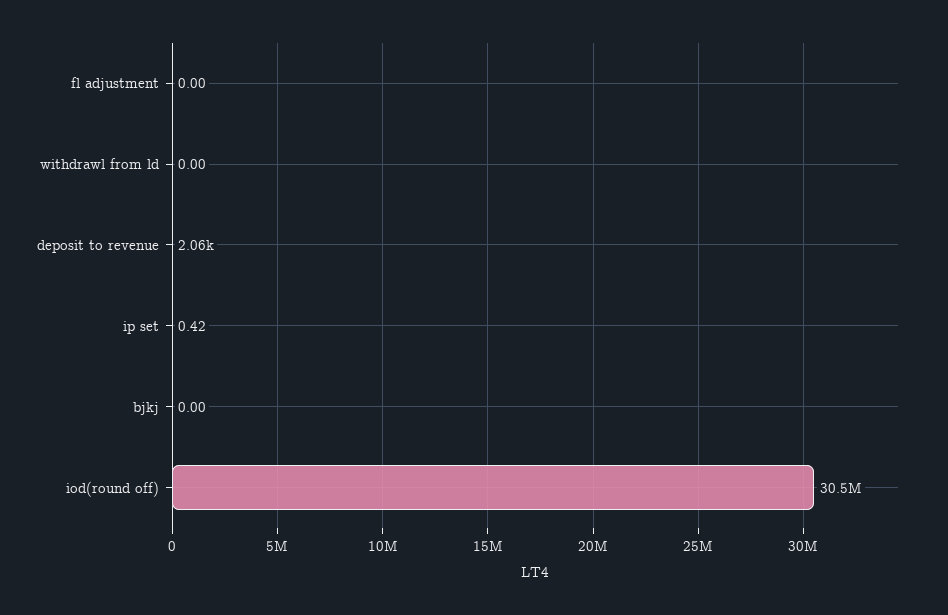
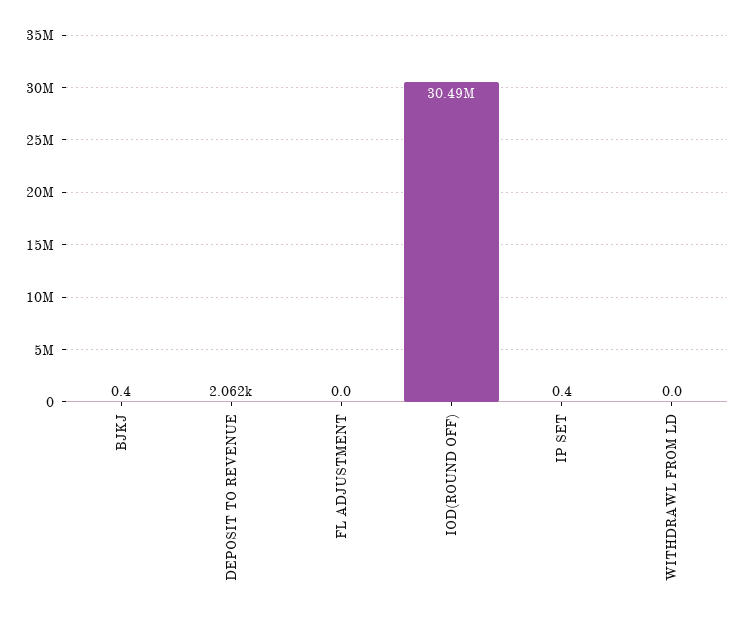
  {
    "fl adjustment": 0,
    "withdrawl from ld": 0,
    "deposit to revenue": 2062,
    "ip set": 0.42,
-   "bjkj": 0,
+   "bjkj": 0.4,
    "iod(round off)": 30490000
  }

